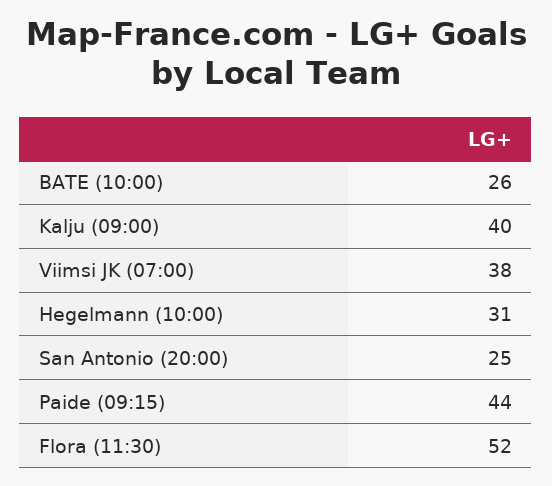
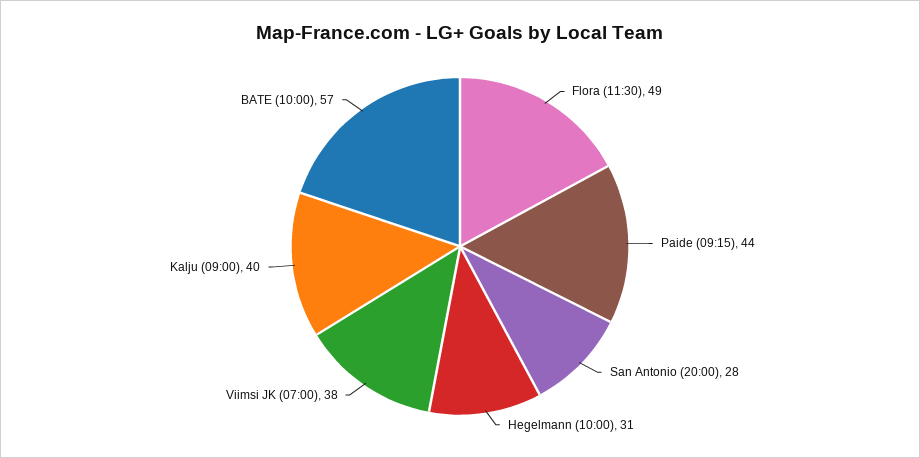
  {
-   "BATE (10:00)": 26,
+   "BATE (10:00)": 57,
    "Kalju (09:00)": 40,
    "Viimsi JK (07:00)": 38,
    "Hegelmann (10:00)": 31,
-   "San Antonio (20:00)": 25,
+   "San Antonio (20:00)": 28,
    "Paide (09:15)": 44,
-   "Flora (11:30)": 52
+   "Flora (11:30)": 49
  }

